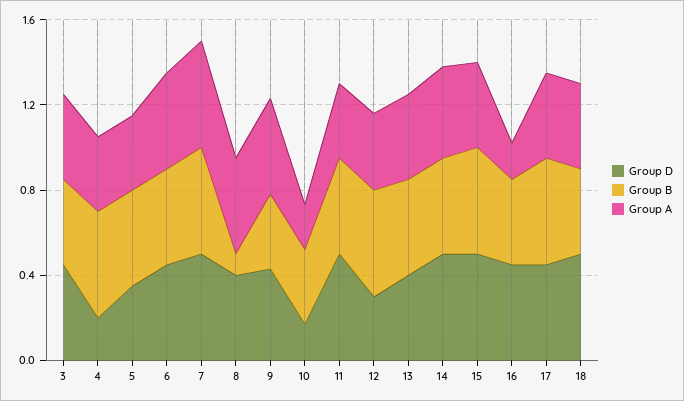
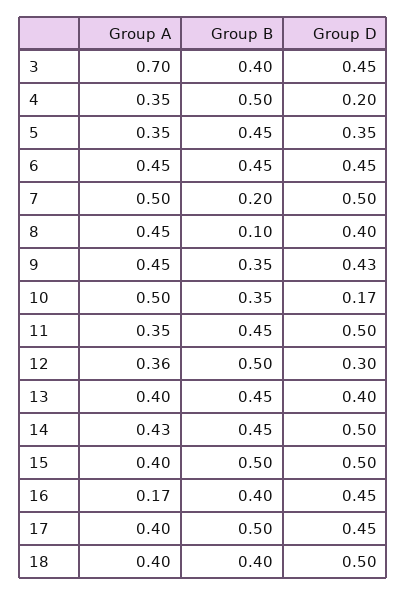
  {
    "Group D": {
      "3": 0.45,
      "4": 0.2,
      "5": 0.35,
      "6": 0.45,
      "7": 0.5,
      "8": 0.4,
      "9": 0.43,
      "10": 0.17,
      "11": 0.5,
      "12": 0.3,
      "13": 0.4,
      "14": 0.5,
      "15": 0.5,
      "16": 0.45,
      "17": 0.45,
      "18": 0.5
    },
    "Group B": {
      "3": 0.4,
      "4": 0.5,
      "5": 0.45,
      "6": 0.45,
-     "7": 0.5,
+     "7": 0.2,
      "8": 0.1,
      "9": 0.35,
      "10": 0.35,
      "11": 0.45,
      "12": 0.5,
      "13": 0.45,
      "14": 0.45,
      "15": 0.5,
      "16": 0.4,
      "17": 0.5,
      "18": 0.4
    },
    "Group A": {
-     "3": 0.4,
+     "3": 0.7,
      "4": 0.35,
      "5": 0.35,
      "6": 0.45,
      "7": 0.5,
      "8": 0.45,
      "9": 0.45,
-     "10": 0.2,
+     "10": 0.5,
      "11": 0.35,
      "12": 0.36,
      "13": 0.4,
      "14": 0.43,
      "15": 0.4,
      "16": 0.17,
      "17": 0.4,
      "18": 0.4
    }
  }

